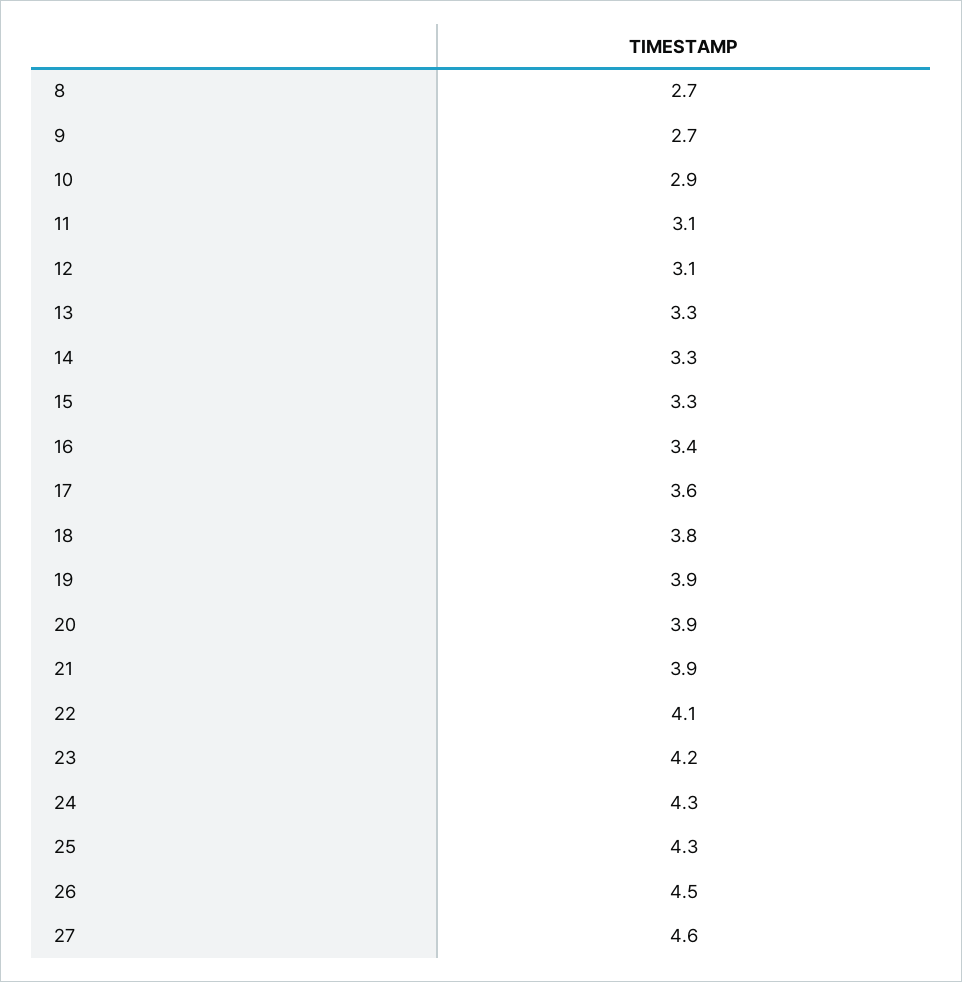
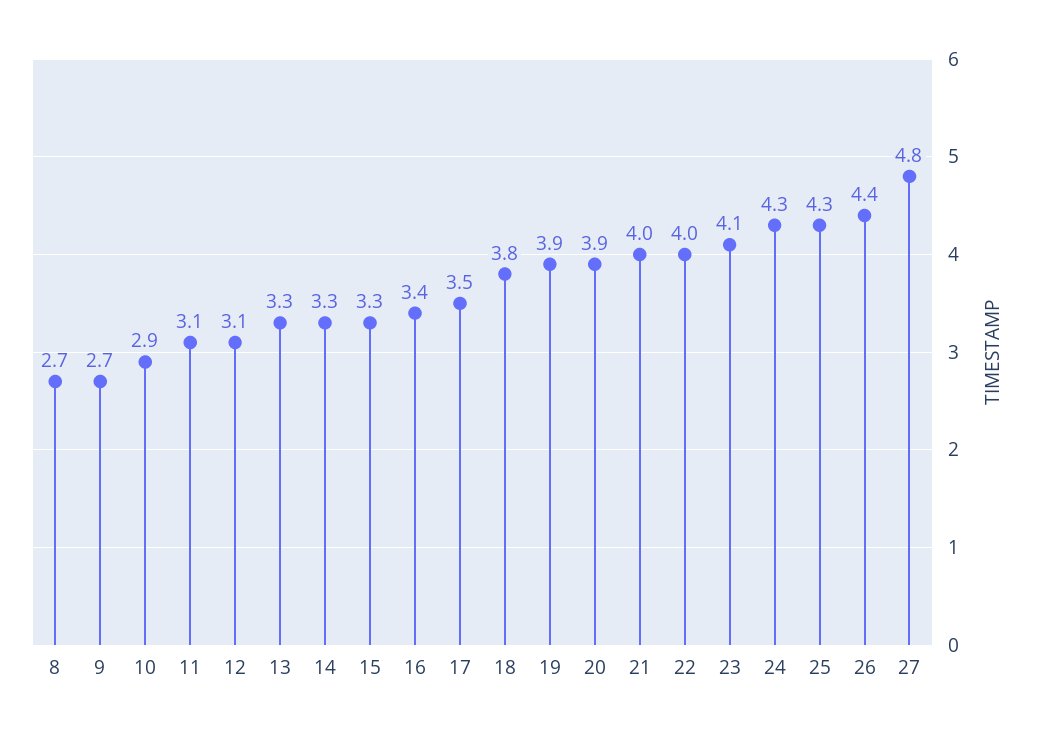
  {
    "8": 2.7,
    "9": 2.7,
    "10": 2.9,
    "11": 3.1,
    "12": 3.1,
    "13": 3.3,
    "14": 3.3,
    "15": 3.3,
    "16": 3.4,
-   "17": 3.6,
+   "17": 3.5,
    "18": 3.8,
    "19": 3.9,
    "20": 3.9,
-   "21": 3.9,
+   "21": 4,
-   "22": 4.1,
+   "22": 4,
-   "23": 4.2,
+   "23": 4.1,
    "24": 4.3,
    "25": 4.3,
-   "26": 4.5,
+   "26": 4.4,
-   "27": 4.6
+   "27": 4.8
  }

